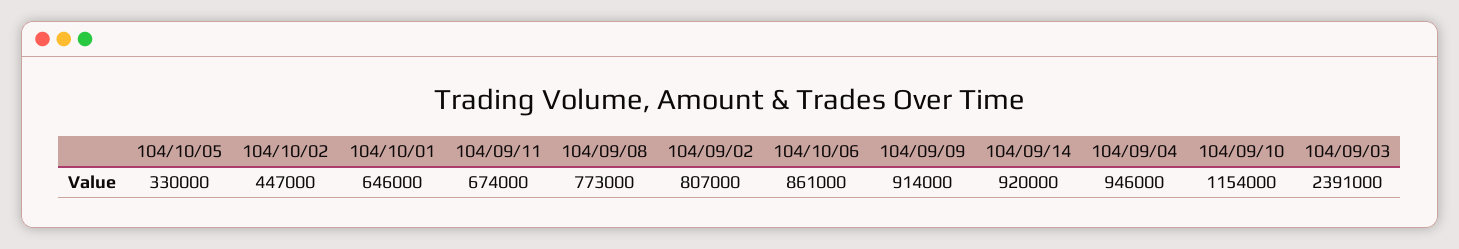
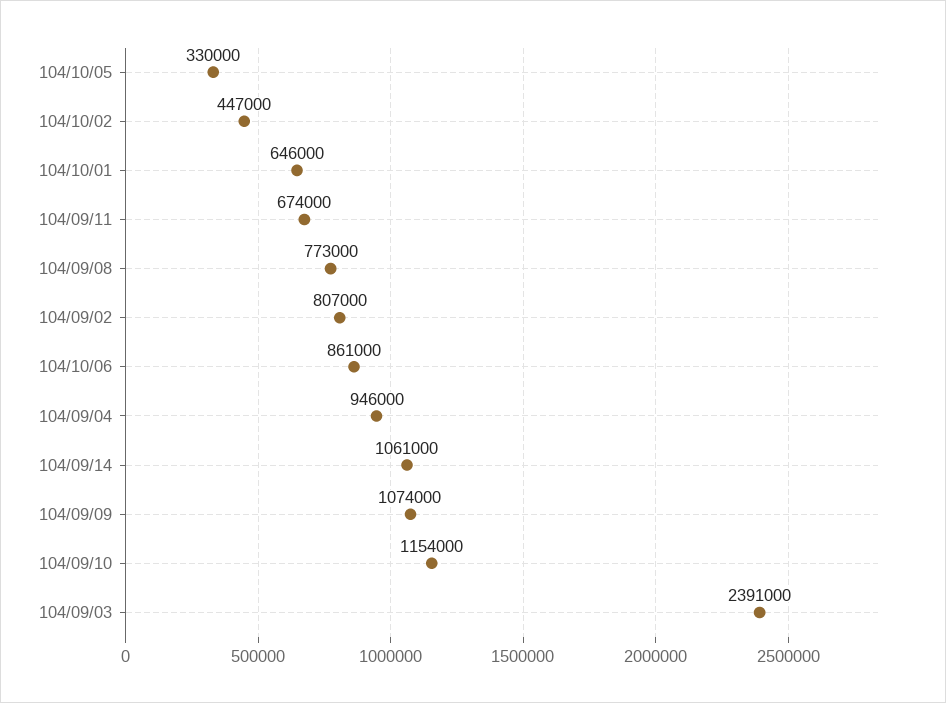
  {
    "104/10/05": 330000,
    "104/10/02": 447000,
    "104/10/01": 646000,
    "104/09/11": 674000,
    "104/09/08": 773000,
    "104/09/02": 807000,
    "104/10/06": 861000,
-   "104/09/09": 914000,
+   "104/09/09": 1074000,
-   "104/09/14": 920000,
+   "104/09/14": 1061000,
    "104/09/04": 946000,
    "104/09/10": 1154000,
    "104/09/03": 2391000
  }

